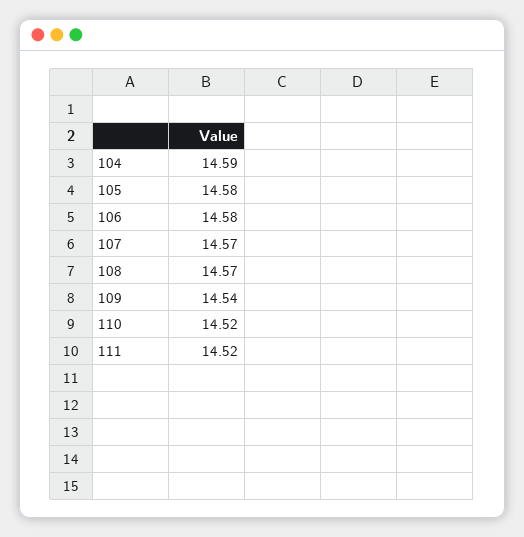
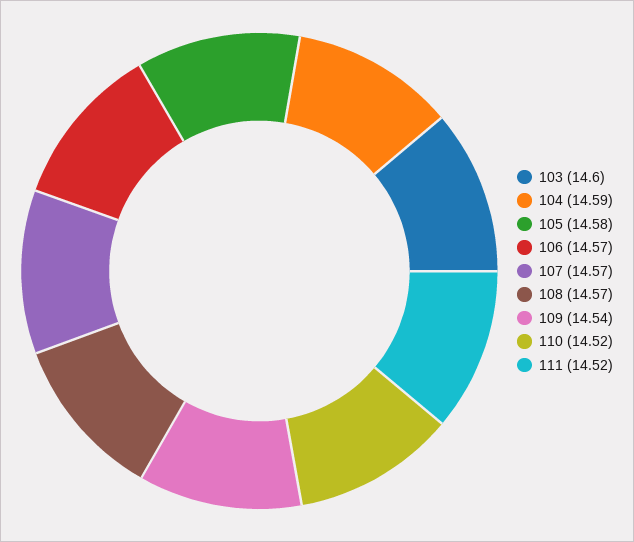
  {
    "104": 14.59,
    "105": 14.58,
-   "106": 14.58,
+   "106": 14.57,
    "107": 14.57,
    "108": 14.57,
    "109": 14.54,
    "110": 14.52,
-   "111": 14.52
+   "111": 14.52,
+   "103": 14.6
  }

